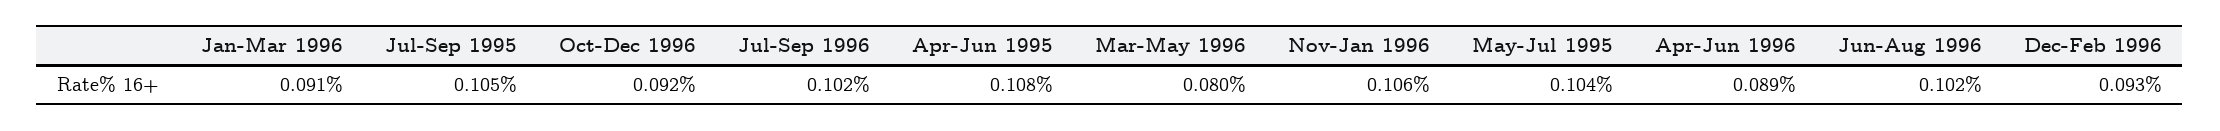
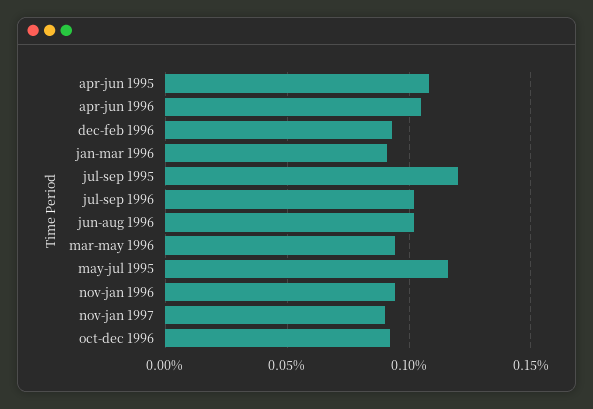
  {
    "Jan-Mar 1996": 0.091,
-   "Jul-Sep 1995": 0.105,
+   "Jul-Sep 1995": 0.12,
    "Oct-Dec 1996": 0.092,
    "Jul-Sep 1996": 0.102,
    "Apr-Jun 1995": 0.108,
-   "Mar-May 1996": 0.08,
+   "Mar-May 1996": 0.095,
-   "Nov-Jan 1996": 0.106,
+   "Nov-Jan 1996": 0.095,
-   "May-Jul 1995": 0.104,
+   "May-Jul 1995": 0.115,
-   "Apr-Jun 1996": 0.089,
+   "Apr-Jun 1996": 0.105,
    "Jun-Aug 1996": 0.102,
-   "Dec-Feb 1996": 0.093
+   "Dec-Feb 1996": 0.093,
+   "nov-jan 1997": 0.09
  }

